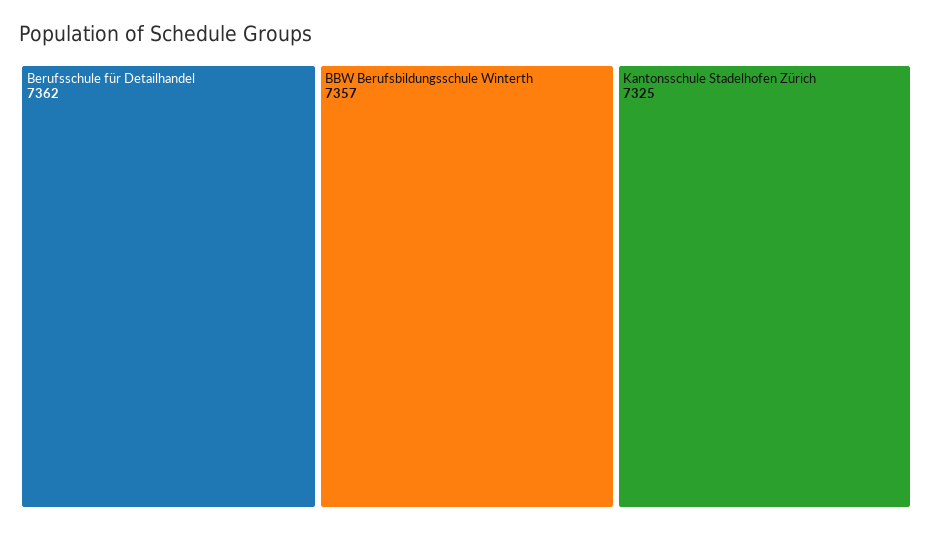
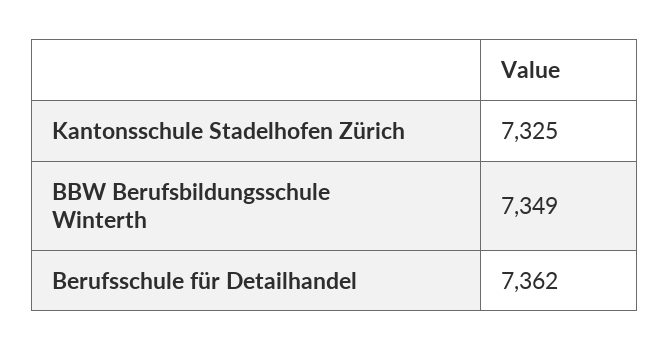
  {
    "Berufsschule für Detailhandel": 7362,
-   "BBW Berufsbildungsschule Winterth": 7357,
+   "BBW Berufsbildungsschule Winterth": 7349,
    "Kantonsschule Stadelhofen Zürich": 7325
  }

